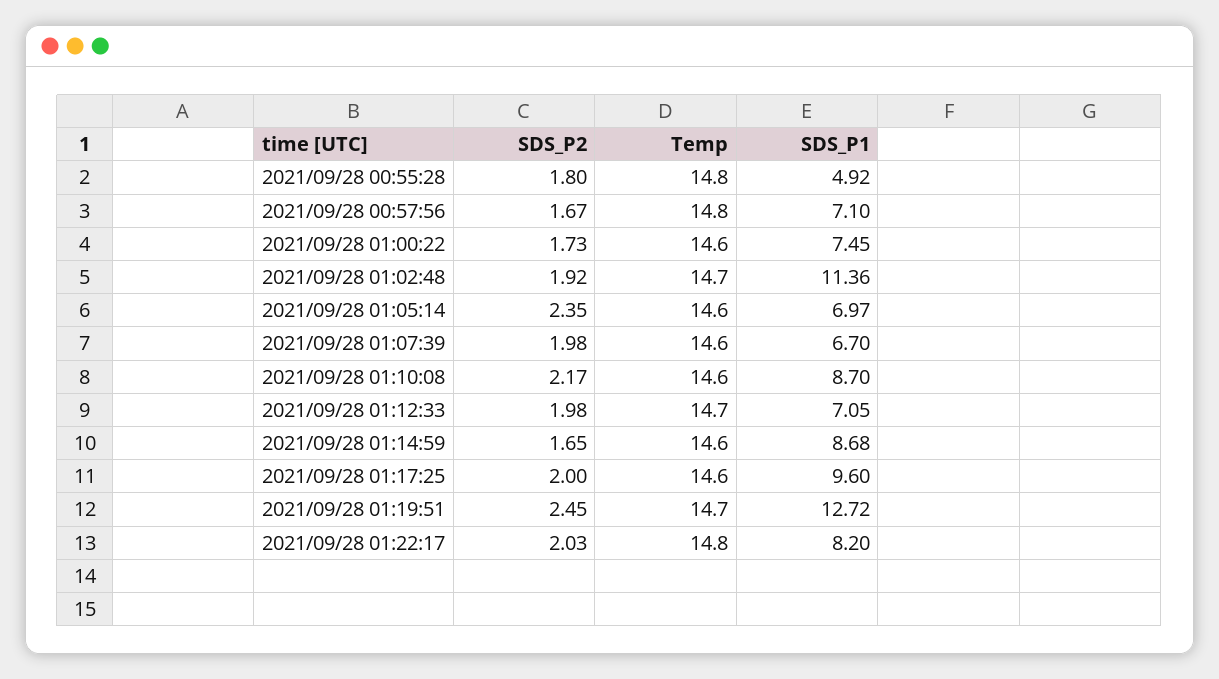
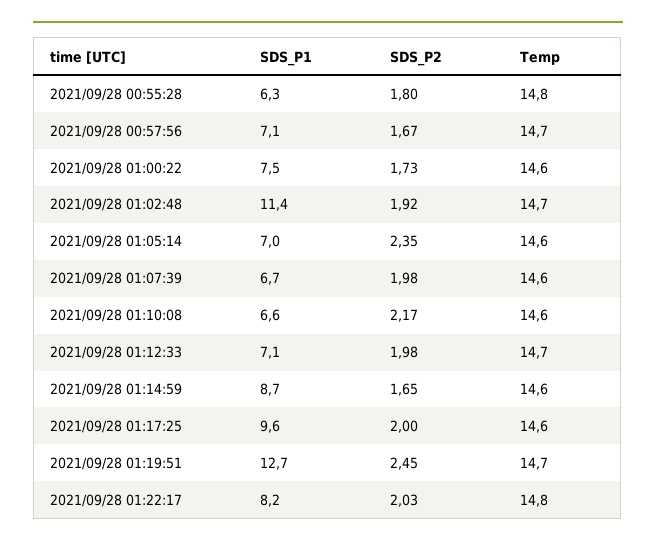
  {
    "SDS_P2": {
      "2021/09/28 00:55:28": 1.8,
      "2021/09/28 00:57:56": 1.67,
      "2021/09/28 01:00:22": 1.73,
      "2021/09/28 01:02:48": 1.92,
      "2021/09/28 01:05:14": 2.35,
      "2021/09/28 01:07:39": 1.98,
      "2021/09/28 01:10:08": 2.17,
      "2021/09/28 01:12:33": 1.98,
      "2021/09/28 01:14:59": 1.65,
      "2021/09/28 01:17:25": 2,
      "2021/09/28 01:19:51": 2.45,
      "2021/09/28 01:22:17": 2.03
    },
    "Temp": {
      "2021/09/28 00:55:28": 14.8,
-     "2021/09/28 00:57:56": 14.8,
+     "2021/09/28 00:57:56": 14.7,
      "2021/09/28 01:00:22": 14.6,
      "2021/09/28 01:02:48": 14.7,
      "2021/09/28 01:05:14": 14.6,
      "2021/09/28 01:07:39": 14.6,
      "2021/09/28 01:10:08": 14.6,
      "2021/09/28 01:12:33": 14.7,
      "2021/09/28 01:14:59": 14.6,
      "2021/09/28 01:17:25": 14.6,
      "2021/09/28 01:19:51": 14.7,
      "2021/09/28 01:22:17": 14.8
    },
    "SDS_P1": {
-     "2021/09/28 00:55:28": 4.92,
+     "2021/09/28 00:55:28": 6.3,
      "2021/09/28 00:57:56": 7.1,
      "2021/09/28 01:00:22": 7.45,
      "2021/09/28 01:02:48": 11.36,
      "2021/09/28 01:05:14": 6.97,
      "2021/09/28 01:07:39": 6.7,
-     "2021/09/28 01:10:08": 8.7,
+     "2021/09/28 01:10:08": 6.6,
      "2021/09/28 01:12:33": 7.05,
      "2021/09/28 01:14:59": 8.68,
      "2021/09/28 01:17:25": 9.6,
      "2021/09/28 01:19:51": 12.72,
      "2021/09/28 01:22:17": 8.2
    }
  }

